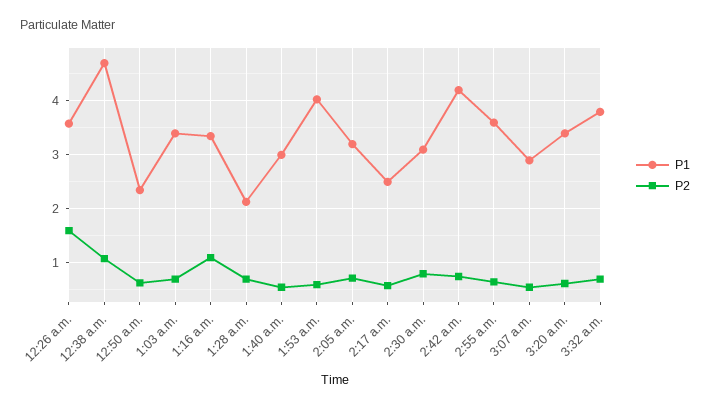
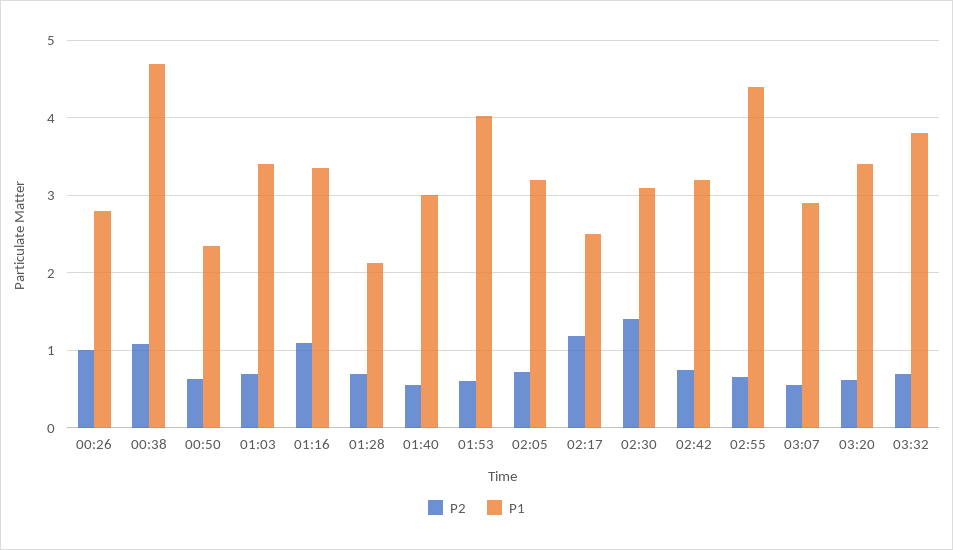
  {
    "P1": {
-     "12:26 a.m.": 3.6,
+     "12:26 a.m.": 2.8,
      "12:38 a.m.": 4.7,
      "12:50 a.m.": 2.4,
      "1:03 a.m.": 3.4,
      "1:16 a.m.": 3.4,
      "1:28 a.m.": 2.1,
      "1:40 a.m.": 3,
      "1:53 a.m.": 4,
      "2:05 a.m.": 3.2,
      "2:17 a.m.": 2.5,
      "2:30 a.m.": 3.1,
-     "2:42 a.m.": 4.2,
+     "2:42 a.m.": 3.2,
-     "2:55 a.m.": 3.6,
+     "2:55 a.m.": 4.4,
      "3:07 a.m.": 2.9,
      "3:20 a.m.": 3.4,
      "3:32 a.m.": 3.8
    },
    "P2": {
-     "12:26 a.m.": 1.6,
+     "12:26 a.m.": 1,
      "12:38 a.m.": 1.1,
      "12:50 a.m.": 0.6,
      "1:03 a.m.": 0.7,
      "1:16 a.m.": 1.1,
      "1:28 a.m.": 0.7,
      "1:40 a.m.": 0.6,
      "1:53 a.m.": 0.6,
      "2:05 a.m.": 0.7,
-     "2:17 a.m.": 0.6,
+     "2:17 a.m.": 1.2,
-     "2:30 a.m.": 0.8,
+     "2:30 a.m.": 1.4,
      "2:42 a.m.": 0.8,
      "2:55 a.m.": 0.7,
      "3:07 a.m.": 0.6,
      "3:20 a.m.": 0.6,
      "3:32 a.m.": 0.7
    }
  }

